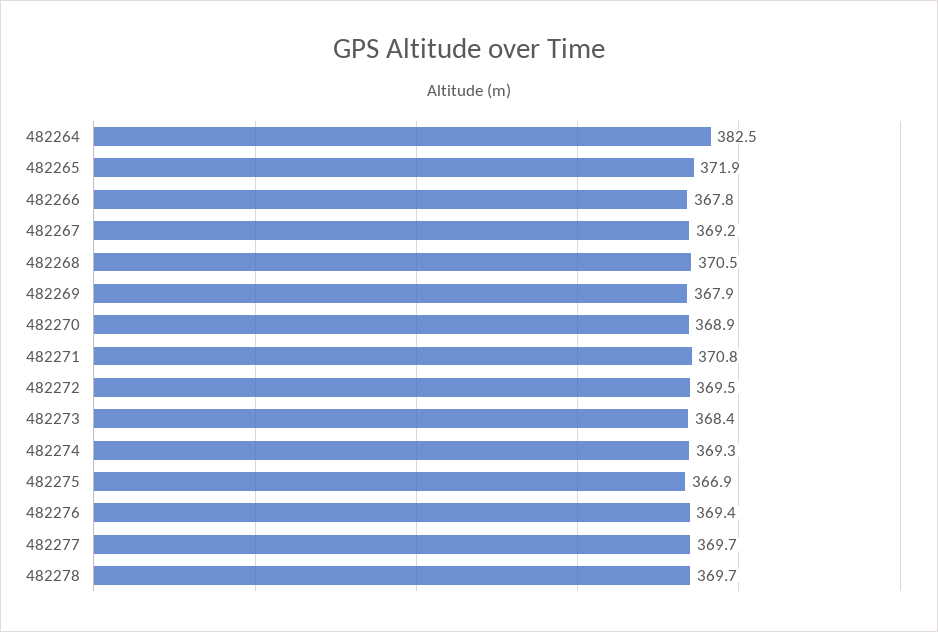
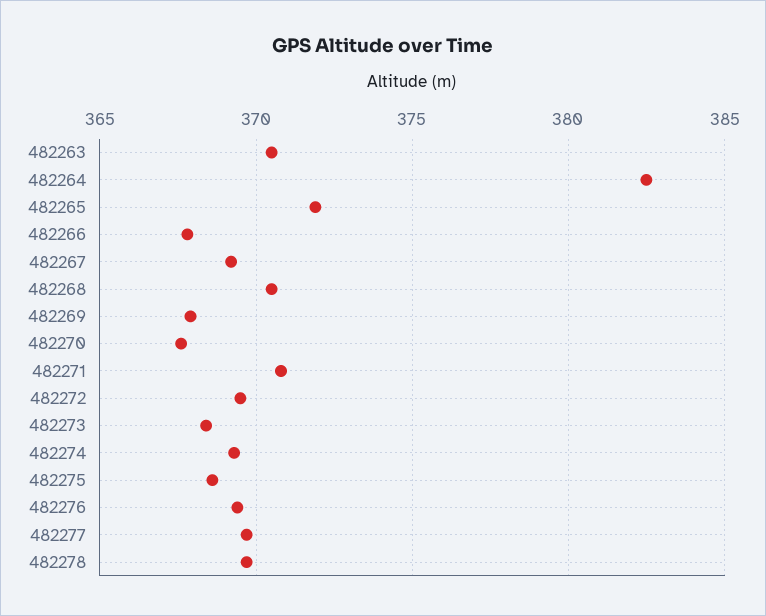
  {
    "482264": 382.5,
    "482265": 371.9,
    "482266": 367.8,
    "482267": 369.2,
    "482268": 370.5,
    "482269": 367.9,
-   "482270": 368.9,
+   "482270": 367.5,
    "482271": 370.8,
    "482272": 369.5,
    "482273": 368.4,
    "482274": 369.3,
-   "482275": 366.9,
+   "482275": 368.5,
    "482276": 369.4,
    "482277": 369.7,
-   "482278": 369.7
+   "482278": 369.7,
+   "482263": 370.5
  }

